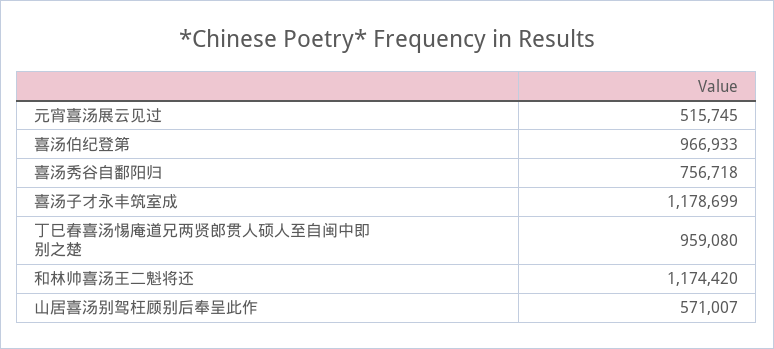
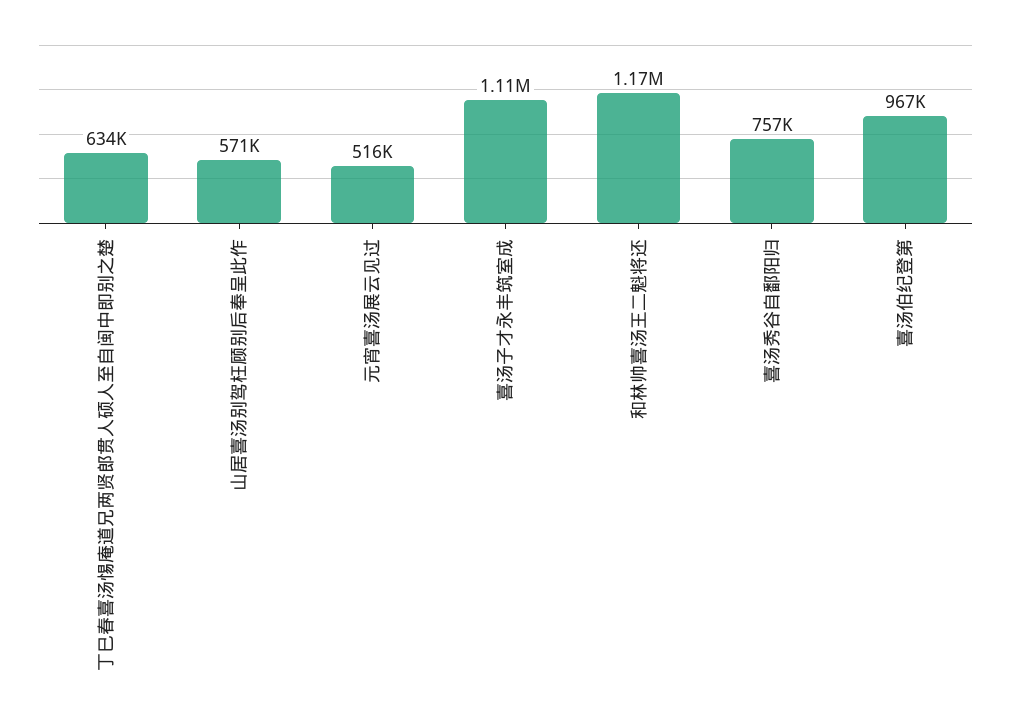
  {
    "元宵喜汤展云见过": 515745,
    "喜汤伯纪登第": 966933,
    "喜汤秀谷自鄱阳归": 756718,
-   "喜汤子才永丰筑室成": 1178699,
+   "喜汤子才永丰筑室成": 1110000,
-   "丁巳春喜汤惕庵道兄两贤郎贯人硕人至自闽中即别之楚": 959080,
+   "丁巳春喜汤惕庵道兄两贤郎贯人硕人至自闽中即别之楚": 634000,
    "和林帅喜汤王二魁将还": 1174420,
    "山居喜汤别驾枉顾别后奉呈此作": 571007
  }

